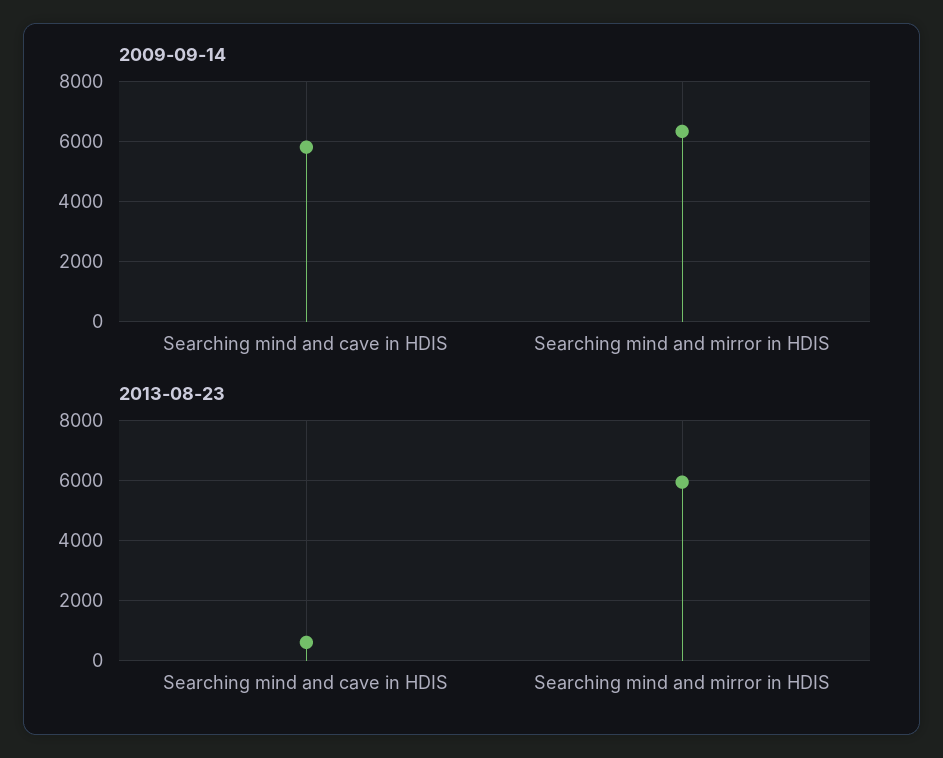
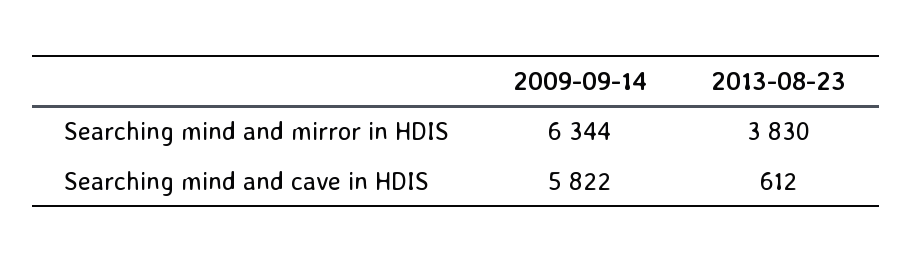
  {
    "2009-09-14": {
      "Searching mind and cave in HDIS": 5822,
      "Searching mind and mirror in HDIS": 6344
    },
    "2013-08-23": {
      "Searching mind and cave in HDIS": 612,
-     "Searching mind and mirror in HDIS": 6000
+     "Searching mind and mirror in HDIS": 3830
    }
  }

